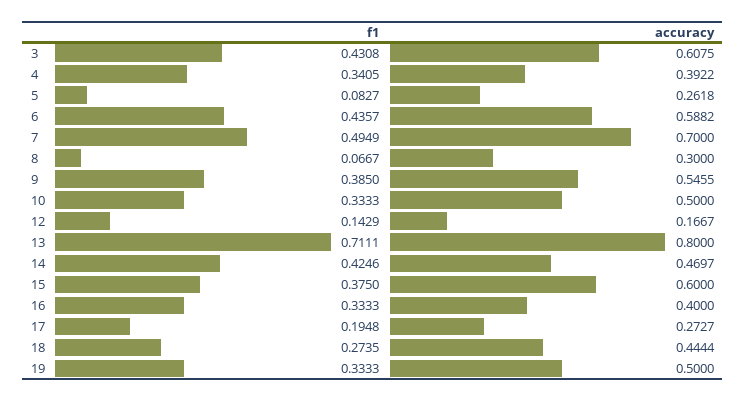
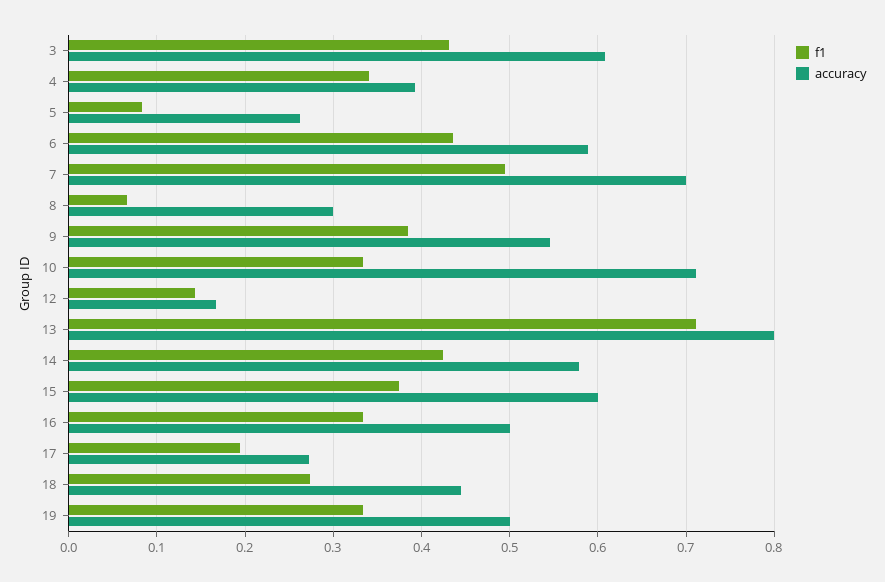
  {
    "f1": {
      "3": 0.4308,
      "4": 0.3405,
      "5": 0.0827,
      "6": 0.4357,
      "7": 0.4949,
      "8": 0.0667,
      "9": 0.385,
      "10": 0.3333,
      "12": 0.1429,
      "13": 0.7111,
      "14": 0.4246,
      "15": 0.375,
      "16": 0.3333,
      "17": 0.1948,
      "18": 0.2735,
      "19": 0.3333
    },
    "accuracy": {
      "3": 0.6075,
      "4": 0.3922,
      "5": 0.2618,
      "6": 0.5882,
      "7": 0.7,
      "8": 0.3,
      "9": 0.5455,
-     "10": 0.5,
+     "10": 0.71,
      "12": 0.1667,
      "13": 0.8,
-     "14": 0.4697,
+     "14": 0.58,
      "15": 0.6,
-     "16": 0.4,
+     "16": 0.5,
      "17": 0.2727,
      "18": 0.4444,
      "19": 0.5
    }
  }

